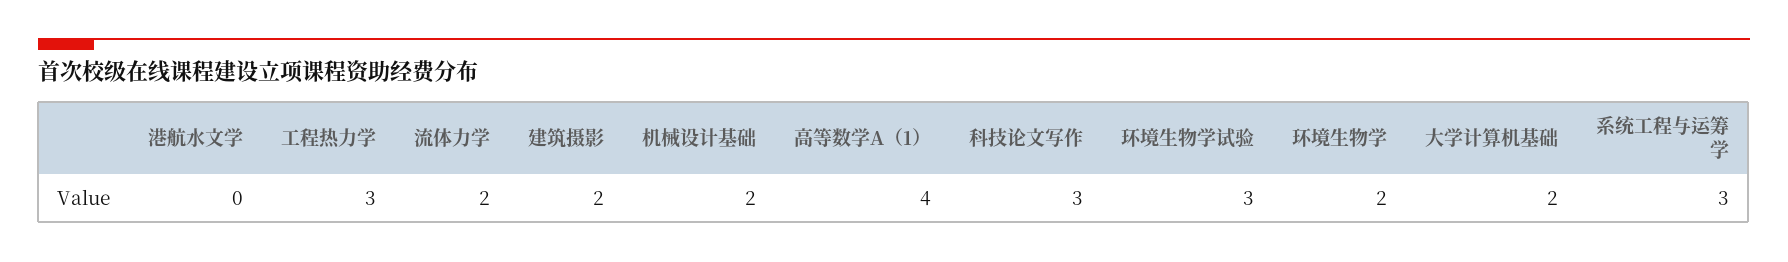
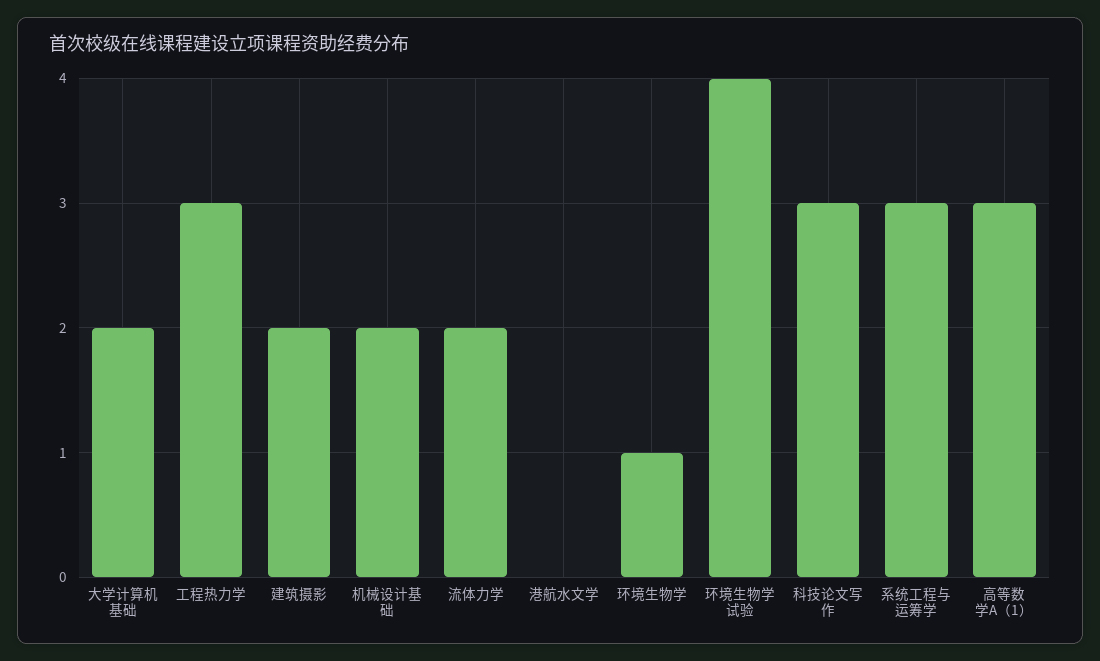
  {
    "港航水文学": 0,
    "工程热力学": 3,
    "流体力学": 2,
    "建筑摄影": 2,
    "机械设计基础": 2,
-   "高等数学A（1）": 4,
+   "高等数学A（1）": 3,
    "科技论文写作": 3,
-   "环境生物学试验": 3,
+   "环境生物学试验": 4,
-   "环境生物学": 2,
+   "环境生物学": 1,
    "大学计算机基础": 2,
    "系统工程与运筹学": 3
  }

